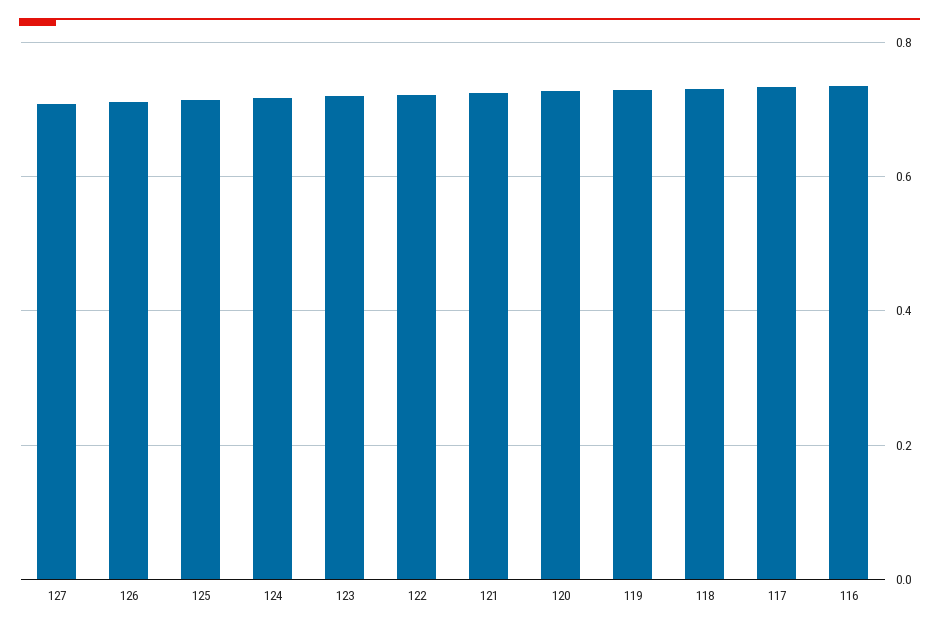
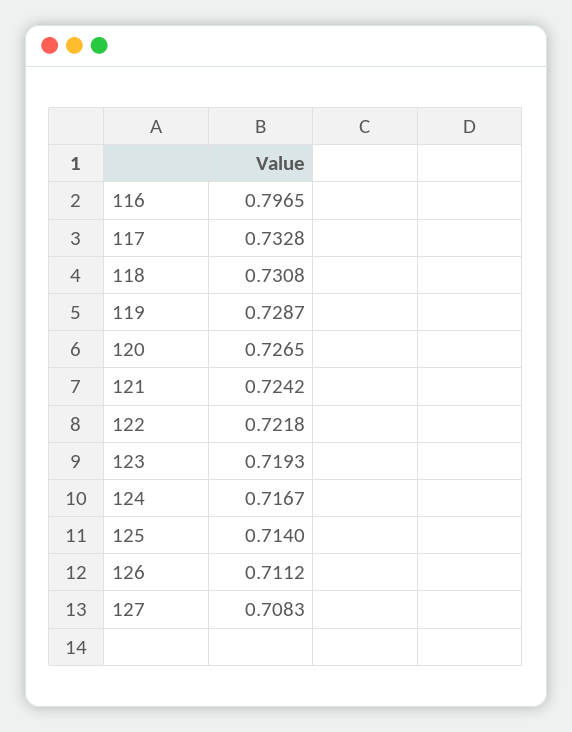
  {
    "127": 0.7083,
    "126": 0.7112,
    "125": 0.714,
    "124": 0.7167,
    "123": 0.7193,
    "122": 0.7218,
    "121": 0.7242,
    "120": 0.7265,
    "119": 0.7287,
    "118": 0.7308,
    "117": 0.7328,
-   "116": 0.74
+   "116": 0.7965
  }

